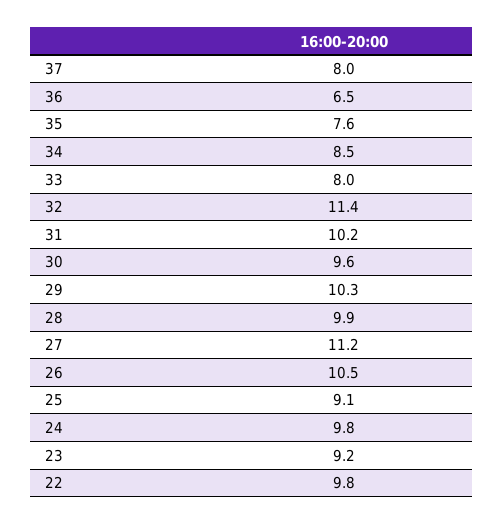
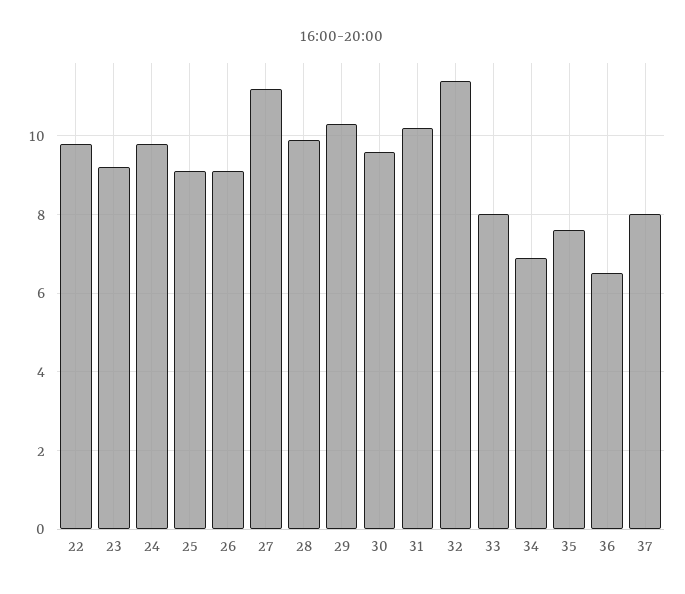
  {
    "37": 8,
    "36": 6.5,
    "35": 7.6,
-   "34": 8.5,
+   "34": 7,
    "33": 8,
    "32": 11.4,
    "31": 10.2,
    "30": 9.6,
    "29": 10.3,
    "28": 9.9,
    "27": 11.2,
-   "26": 10.5,
+   "26": 9,
    "25": 9.1,
    "24": 9.8,
    "23": 9.2,
    "22": 9.8
  }

